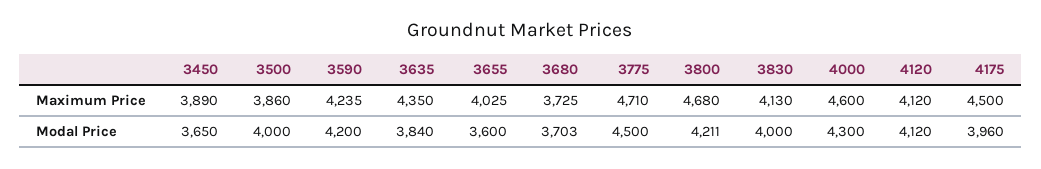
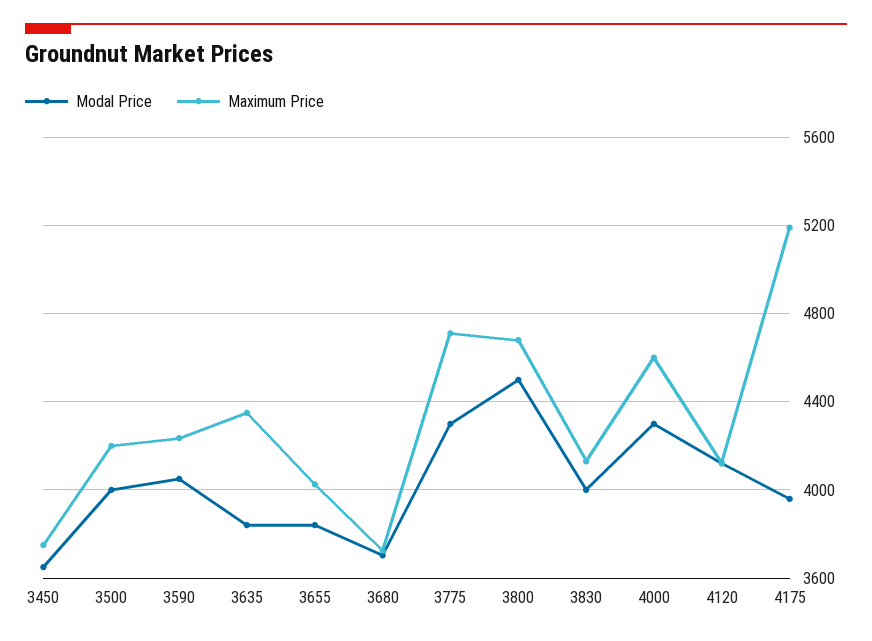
  {
    "Maximum Price": {
-     "3450": 3890,
+     "3450": 3750,
-     "3500": 3860,
+     "3500": 4200,
      "3590": 4235,
      "3635": 4350,
      "3655": 4025,
      "3680": 3725,
      "3775": 4710,
      "3800": 4680,
      "3830": 4130,
      "4000": 4600,
      "4120": 4120,
-     "4175": 4500
+     "4175": 5200
    },
    "Modal Price": {
      "3450": 3650,
      "3500": 4000,
-     "3590": 4200,
+     "3590": 4050,
      "3635": 3840,
-     "3655": 3600,
+     "3655": 3850,
      "3680": 3703,
-     "3775": 4500,
+     "3775": 4300,
-     "3800": 4211,
+     "3800": 4500,
      "3830": 4000,
      "4000": 4300,
      "4120": 4120,
      "4175": 3960
    }
  }

